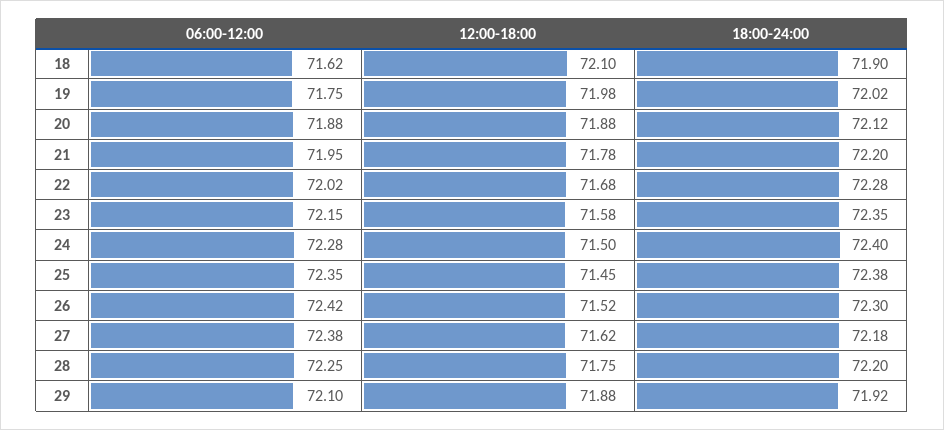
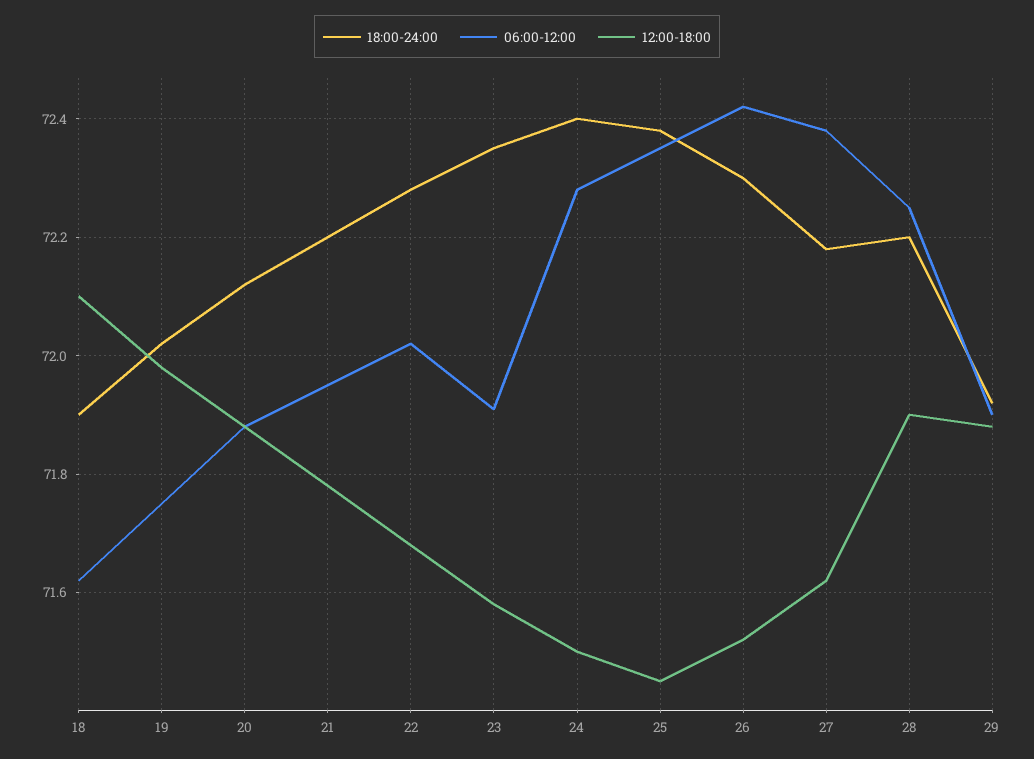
  {
    "06:00-12:00": {
      "18": 71.62,
      "19": 71.75,
      "20": 71.88,
      "21": 71.95,
      "22": 72.02,
-     "23": 72.15,
+     "23": 71.9,
      "24": 72.28,
      "25": 72.35,
      "26": 72.42,
      "27": 72.38,
      "28": 72.25,
-     "29": 72.1
+     "29": 71.9
    },
    "12:00-18:00": {
      "18": 72.1,
      "19": 71.98,
      "20": 71.88,
      "21": 71.78,
      "22": 71.68,
      "23": 71.58,
      "24": 71.5,
      "25": 71.45,
      "26": 71.52,
      "27": 71.62,
-     "28": 71.75,
+     "28": 71.9,
      "29": 71.88
    },
    "18:00-24:00": {
      "18": 71.9,
      "19": 72.02,
      "20": 72.12,
      "21": 72.2,
      "22": 72.28,
      "23": 72.35,
      "24": 72.4,
      "25": 72.38,
      "26": 72.3,
      "27": 72.18,
      "28": 72.2,
      "29": 71.92
    }
  }

